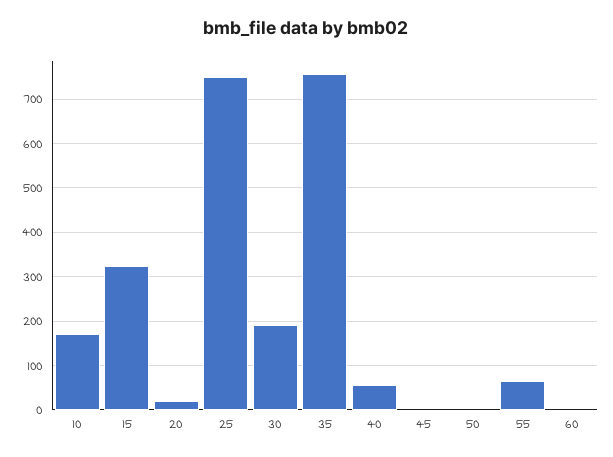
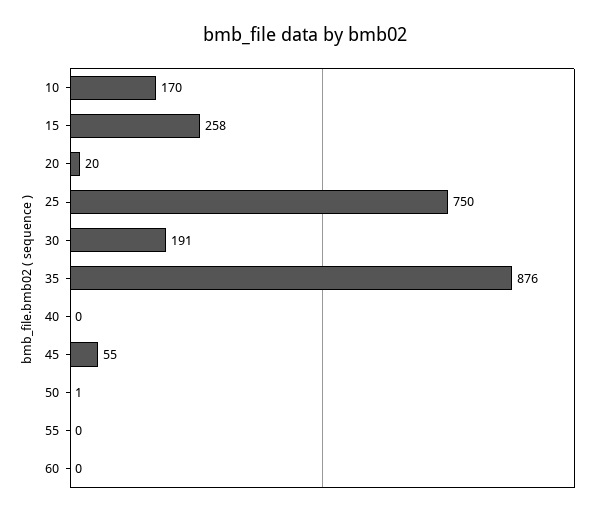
  {
    "10": 170,
-   "15": 320,
+   "15": 258,
    "20": 20,
    "25": 750,
    "30": 191,
-   "35": 760,
+   "35": 876,
-   "40": 60,
+   "40": 0,
-   "45": 0,
+   "45": 55,
    "50": 1,
-   "55": 60,
+   "55": 0,
    "60": 0
  }

